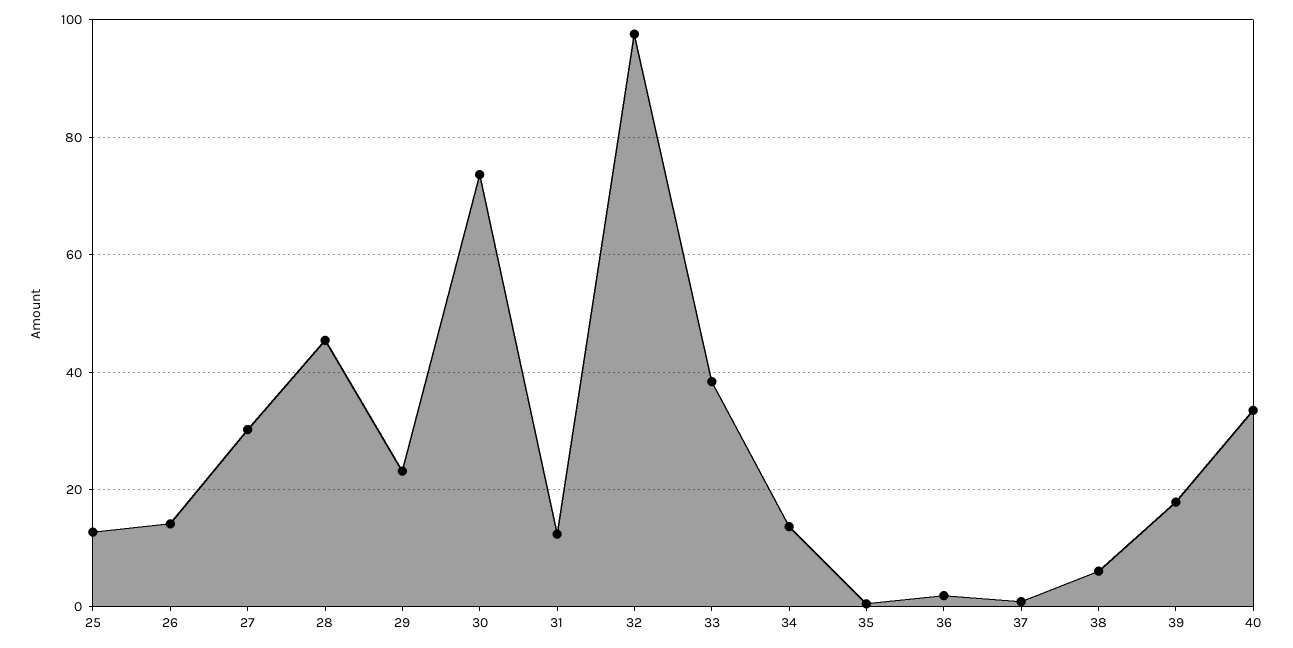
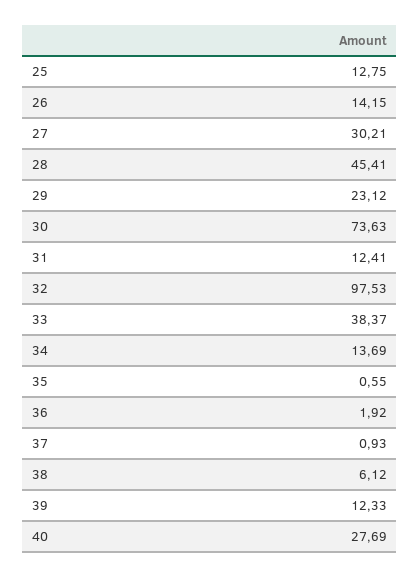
  {
    "25": 12.75,
    "26": 14.15,
    "27": 30.21,
    "28": 45.41,
    "29": 23.12,
    "30": 73.63,
    "31": 12.41,
    "32": 97.53,
    "33": 38.37,
    "34": 13.69,
    "35": 0.55,
    "36": 1.92,
    "37": 0.93,
    "38": 6.12,
-   "39": 18,
+   "39": 12.33,
-   "40": 34
+   "40": 27.69
  }

